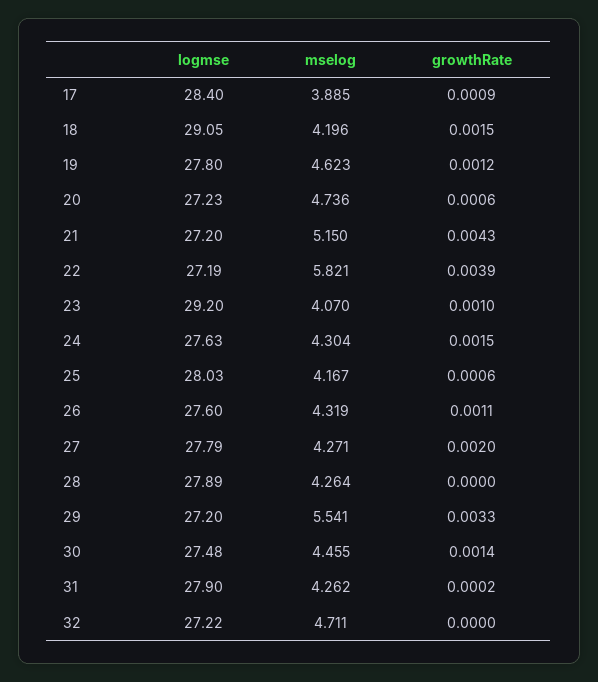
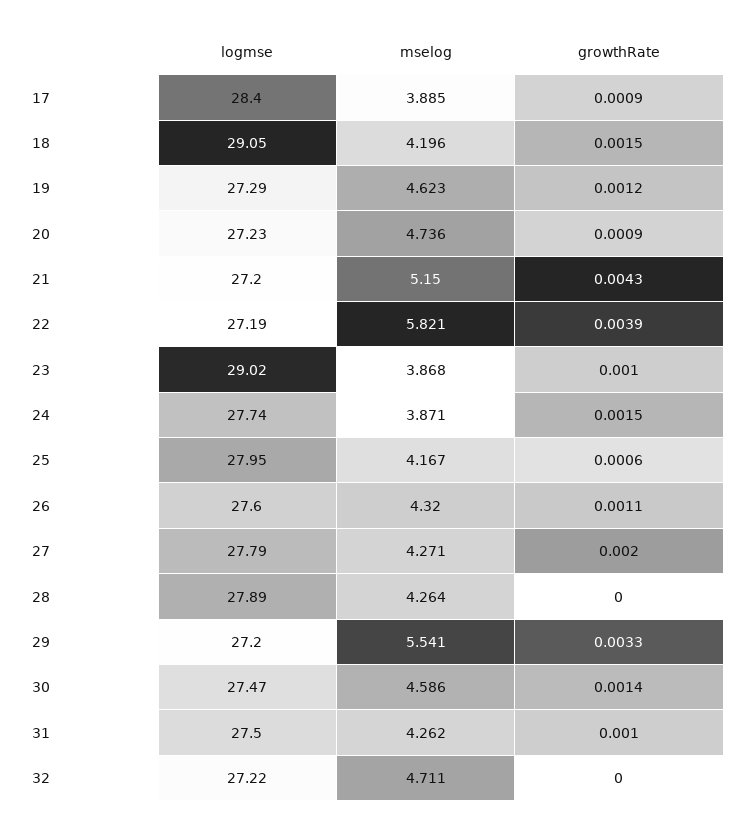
  {
    "logmse": {
      "17": 28.4,
      "18": 29.05,
-     "19": 27.8,
+     "19": 27.29,
      "20": 27.23,
      "21": 27.2,
      "22": 27.19,
-     "23": 29.2,
+     "23": 29.02,
-     "24": 27.63,
+     "24": 27.74,
-     "25": 28.03,
+     "25": 27.95,
      "26": 27.6,
      "27": 27.79,
      "28": 27.89,
      "29": 27.2,
-     "30": 27.48,
+     "30": 27.47,
-     "31": 27.9,
+     "31": 27.5,
      "32": 27.22
    },
    "mselog": {
      "17": 3.885,
      "18": 4.196,
      "19": 4.623,
      "20": 4.736,
      "21": 5.15,
      "22": 5.821,
-     "23": 4.07,
+     "23": 3.868,
-     "24": 4.304,
+     "24": 3.871,
      "25": 4.167,
-     "26": 4.319,
+     "26": 4.32,
      "27": 4.271,
      "28": 4.264,
      "29": 5.541,
-     "30": 4.455,
+     "30": 4.586,
      "31": 4.262,
      "32": 4.711
    },
    "growthRate": {
      "17": 0.0009,
      "18": 0.0015,
      "19": 0.0012,
-     "20": 0.0006,
+     "20": 0.0009,
      "21": 0.0043,
      "22": 0.0039,
      "23": 0.001,
      "24": 0.0015,
      "25": 0.0006,
      "26": 0.0011,
      "27": 0.002,
      "28": 0,
      "29": 0.0033,
      "30": 0.0014,
-     "31": 0.0002,
+     "31": 0.001,
      "32": 0
    }
  }

